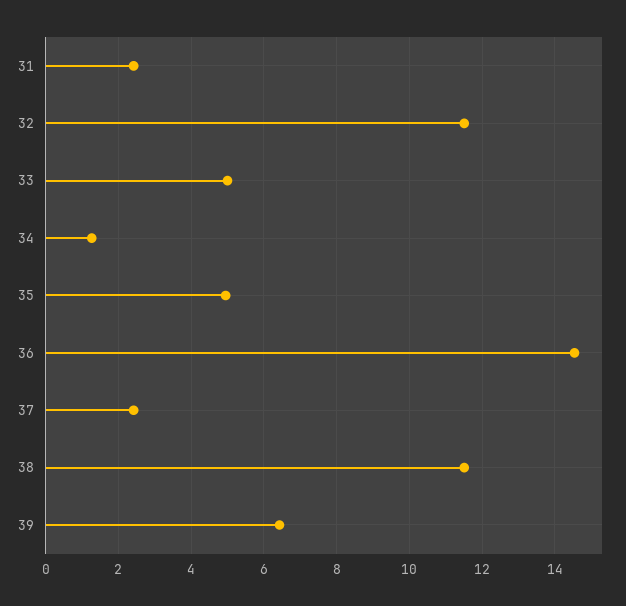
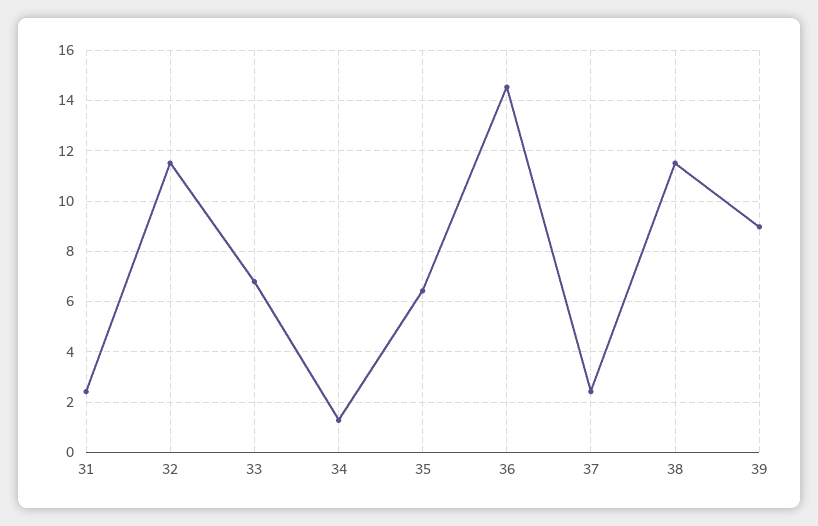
  {
    "31": 2.4,
    "32": 11.6,
-   "33": 5,
+   "33": 6.75,
    "34": 1.2,
-   "35": 5,
+   "35": 6.5,
    "36": 14.6,
    "37": 2.4,
    "38": 11.6,
-   "39": 6.4
+   "39": 9
  }

